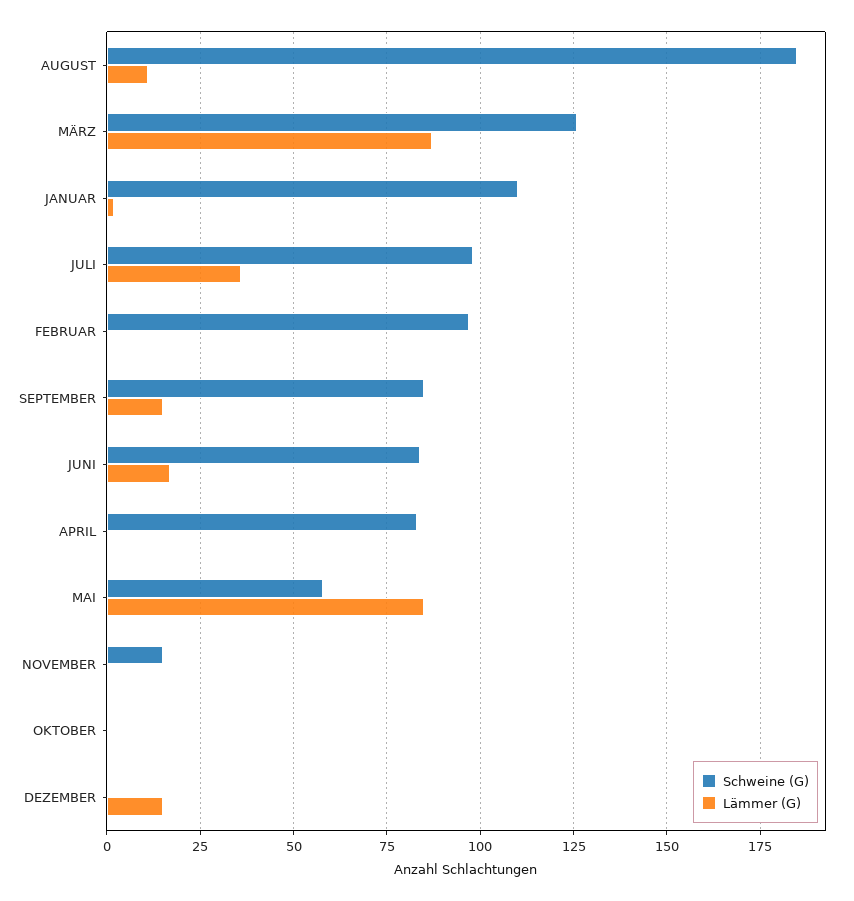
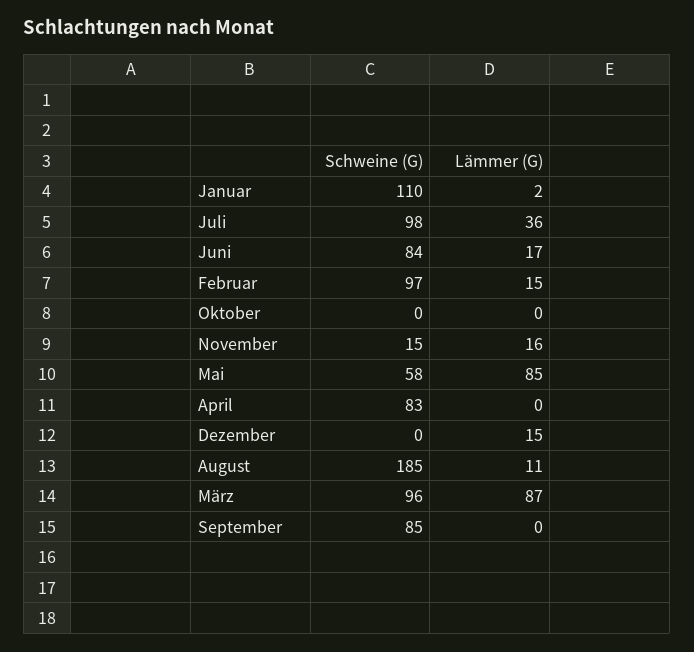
  {
    "Schweine (G)": {
      "AUGUST": 185,
-     "MÄRZ": 125,
+     "MÄRZ": 96,
      "JANUAR": 110,
      "JULI": 98,
      "FEBRUAR": 97,
      "SEPTEMBER": 85,
      "JUNI": 84,
      "APRIL": 83,
      "MAI": 58,
      "NOVEMBER": 15,
      "OKTOBER": 0,
      "DEZEMBER": 0
    },
    "Lämmer (G)": {
      "AUGUST": 11,
      "MÄRZ": 87,
      "JANUAR": 2,
      "JULI": 36,
-     "FEBRUAR": 0,
+     "FEBRUAR": 15,
-     "SEPTEMBER": 15,
+     "SEPTEMBER": 0,
      "JUNI": 17,
      "APRIL": 0,
      "MAI": 85,
-     "NOVEMBER": 0,
+     "NOVEMBER": 16,
      "OKTOBER": 0,
      "DEZEMBER": 15
    }
  }

